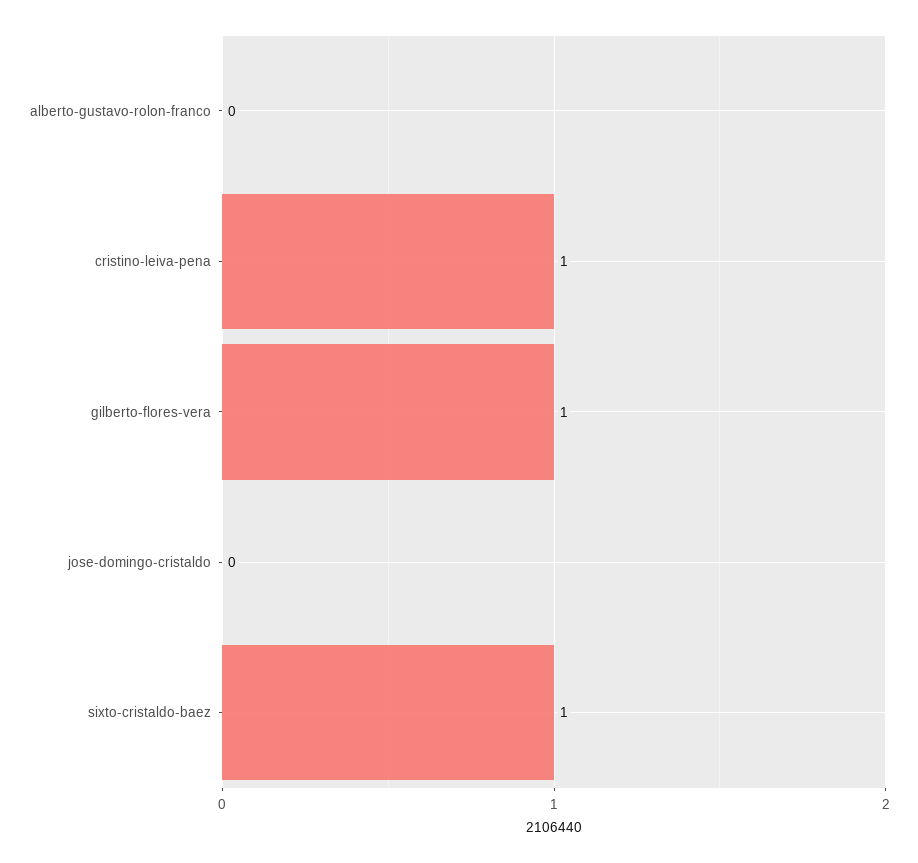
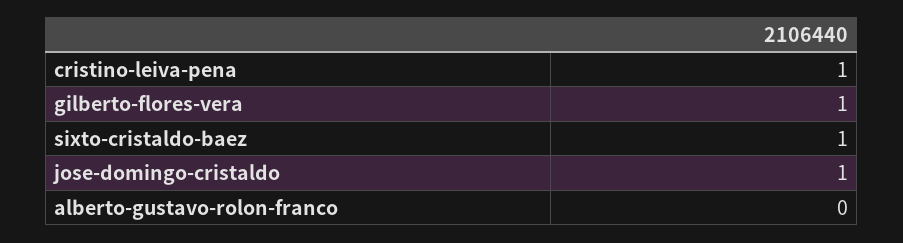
  {
    "alberto-gustavo-rolon-franco": 0,
    "cristino-leiva-pena": 1,
    "gilberto-flores-vera": 1,
-   "jose-domingo-cristaldo": 0,
+   "jose-domingo-cristaldo": 1,
    "sixto-cristaldo-baez": 1
  }

